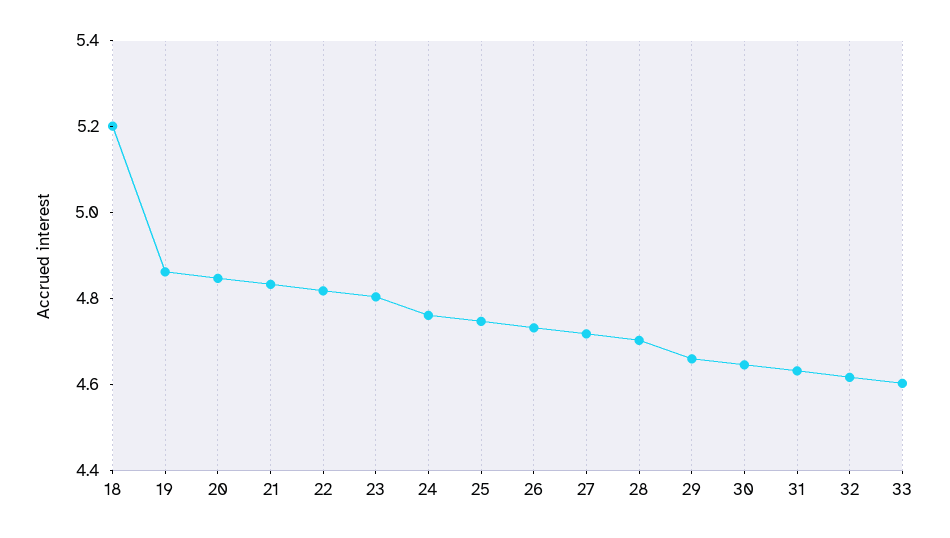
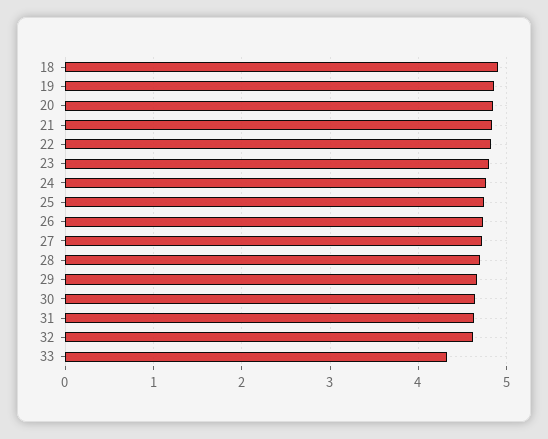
  {
-   "18": 5.2,
+   "18": 4.9,
    "19": 4.85,
    "20": 4.85,
    "21": 4.85,
    "22": 4.8,
    "23": 4.8,
    "24": 4.75,
    "25": 4.75,
    "26": 4.75,
    "27": 4.7,
    "28": 4.7,
    "29": 4.65,
    "30": 4.65,
    "31": 4.65,
    "32": 4.6,
-   "33": 4.6
+   "33": 4.3
  }

